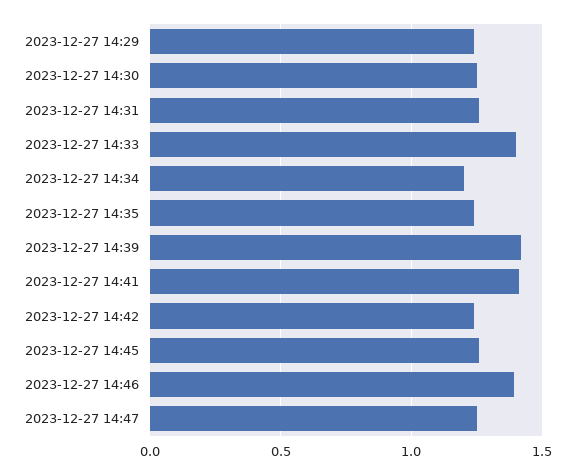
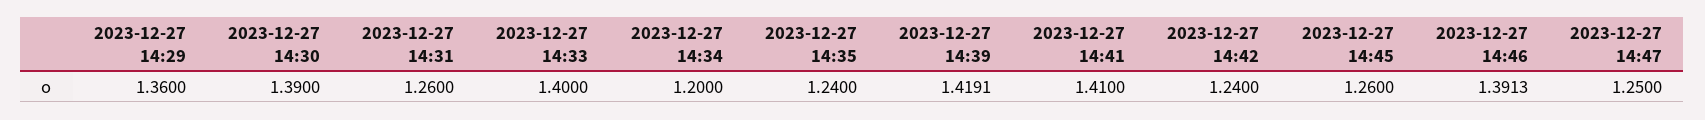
  {
-   "2023-12-27 14:29": 1.25,
+   "2023-12-27 14:29": 1.36,
-   "2023-12-27 14:30": 1.25,
+   "2023-12-27 14:30": 1.39,
    "2023-12-27 14:31": 1.26,
    "2023-12-27 14:33": 1.4,
    "2023-12-27 14:34": 1.2,
    "2023-12-27 14:35": 1.24,
    "2023-12-27 14:39": 1.4191,
    "2023-12-27 14:41": 1.41,
    "2023-12-27 14:42": 1.24,
    "2023-12-27 14:45": 1.26,
    "2023-12-27 14:46": 1.3913,
    "2023-12-27 14:47": 1.25
  }

